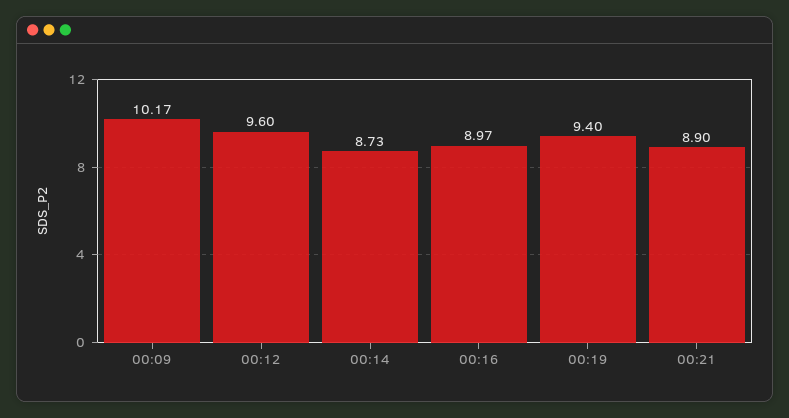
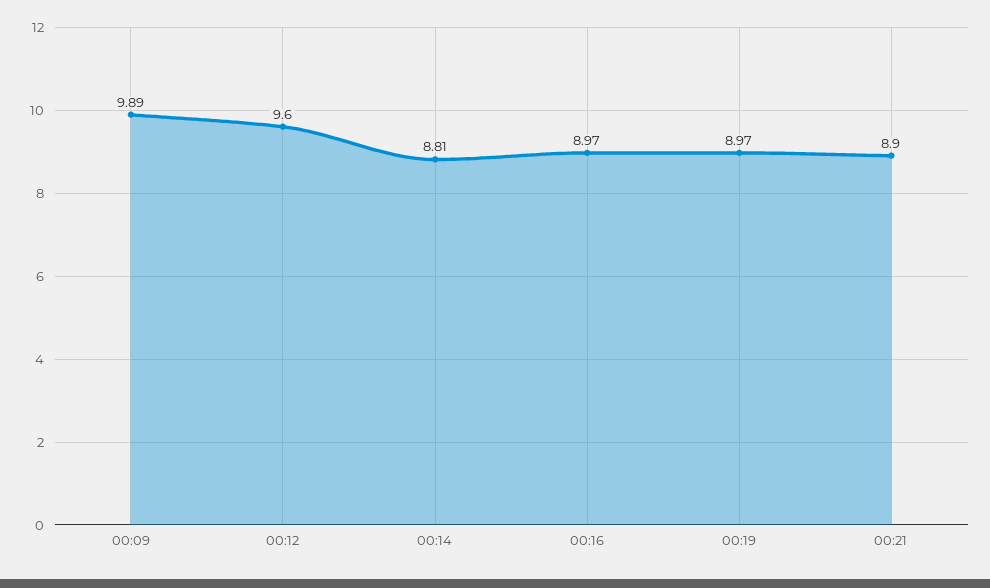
  {
-   "00:09": 10.17,
+   "00:09": 9.89,
    "00:12": 9.6,
-   "00:14": 8.73,
+   "00:14": 8.81,
    "00:16": 8.97,
-   "00:19": 9.4,
+   "00:19": 8.97,
    "00:21": 8.9
  }

